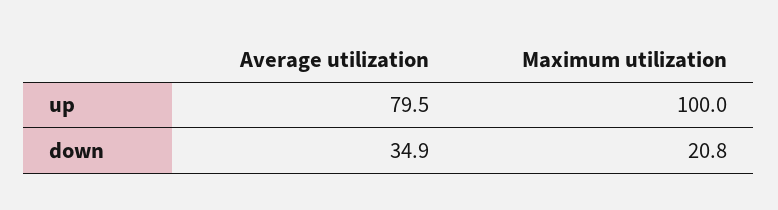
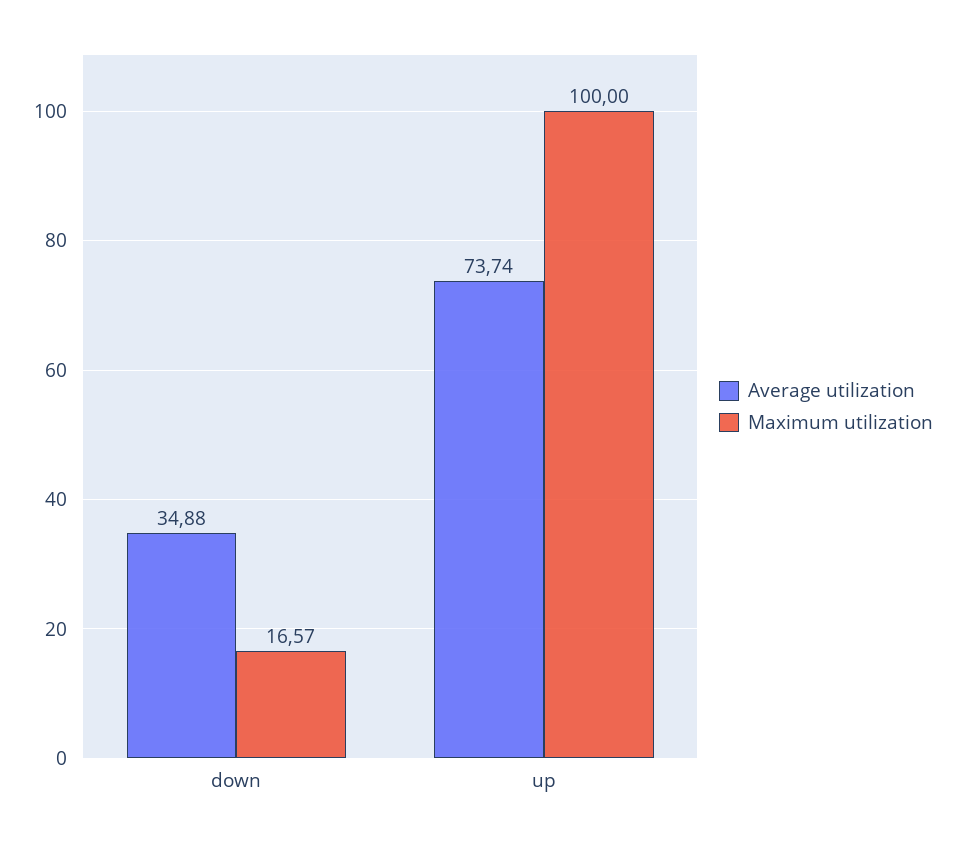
  {
    "Average utilization": {
-     "up": 79.5,
+     "up": 73.74,
      "down": 34.88
    },
    "Maximum utilization": {
      "up": 100,
-     "down": 20.8
+     "down": 16.57
    }
  }

